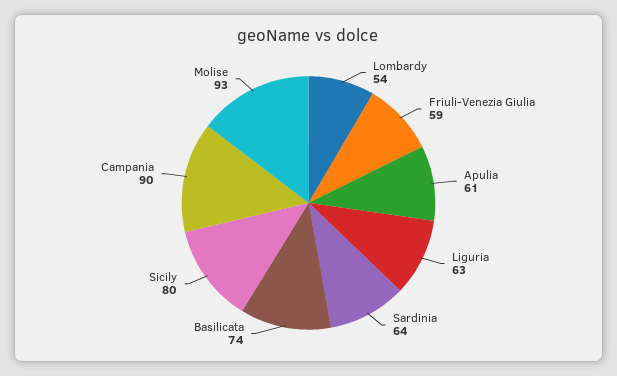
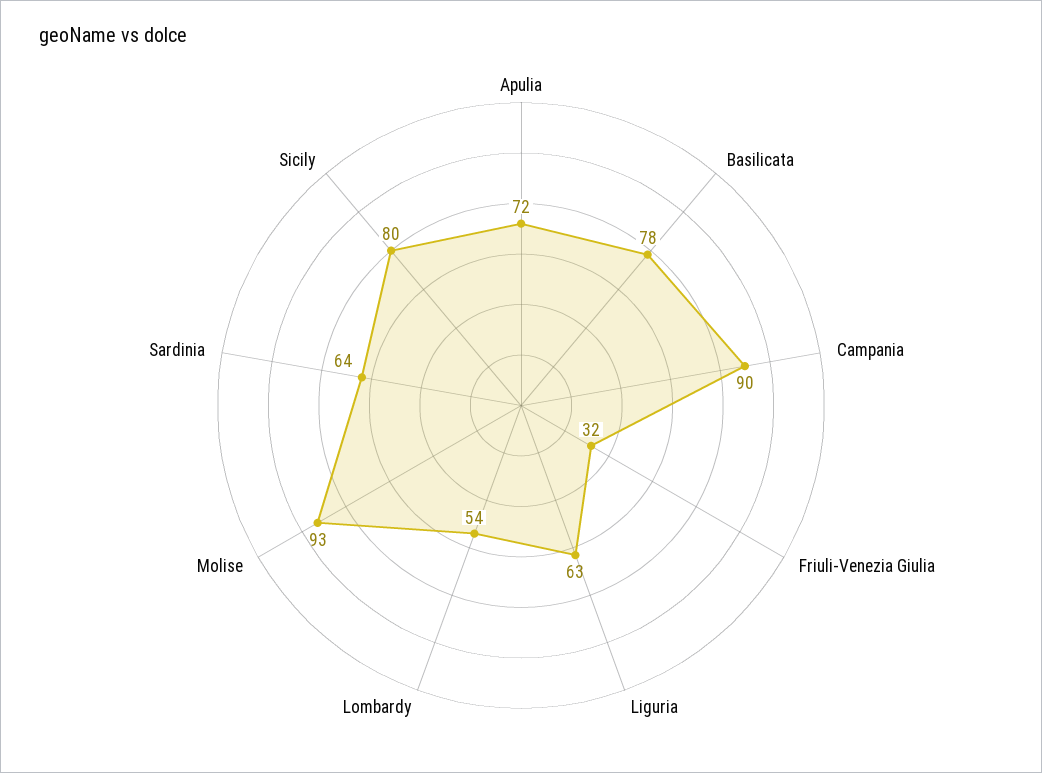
  {
    "Lombardy": 54,
-   "Friuli-Venezia Giulia": 59,
+   "Friuli-Venezia Giulia": 32,
-   "Apulia": 61,
+   "Apulia": 72,
    "Liguria": 63,
    "Sardinia": 64,
-   "Basilicata": 74,
+   "Basilicata": 78,
    "Sicily": 80,
    "Campania": 90,
    "Molise": 93
  }

